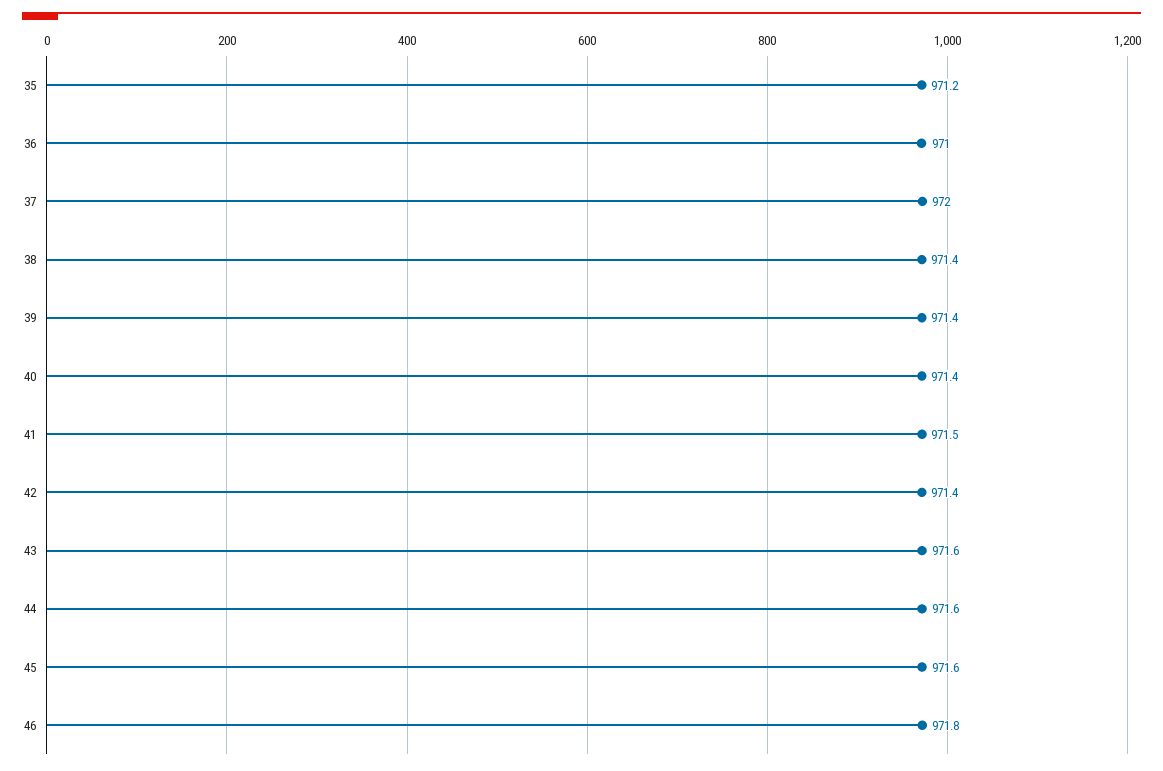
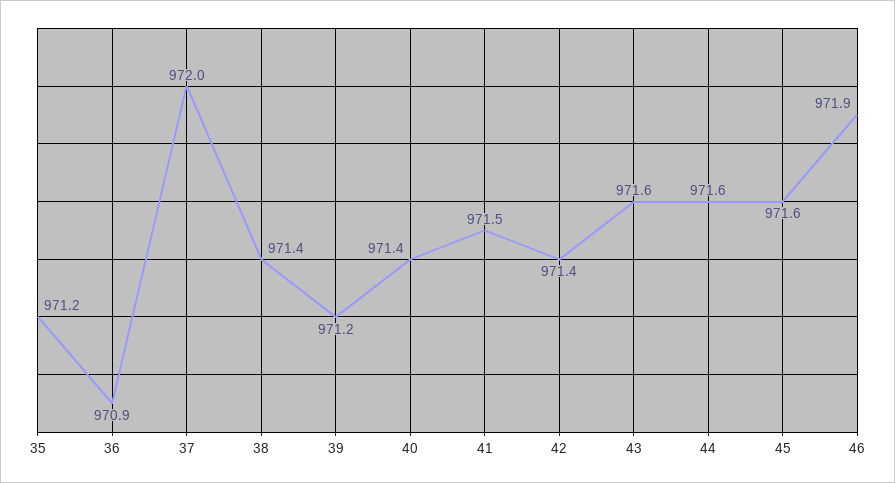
  {
    "35": 971.2,
-   "36": 971,
+   "36": 970.9,
    "37": 972,
    "38": 971.4,
-   "39": 971.4,
+   "39": 971.2,
    "40": 971.4,
    "41": 971.5,
    "42": 971.4,
    "43": 971.6,
    "44": 971.6,
    "45": 971.6,
-   "46": 971.8
+   "46": 971.9
  }

